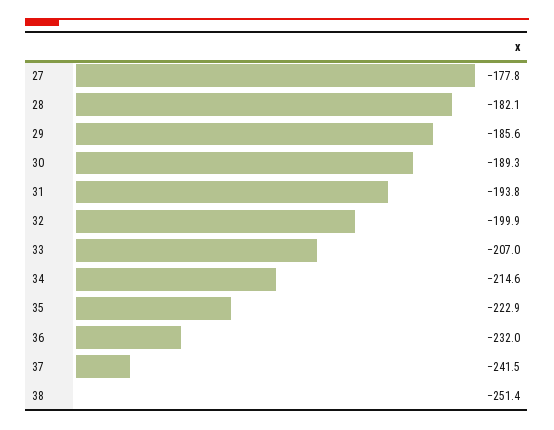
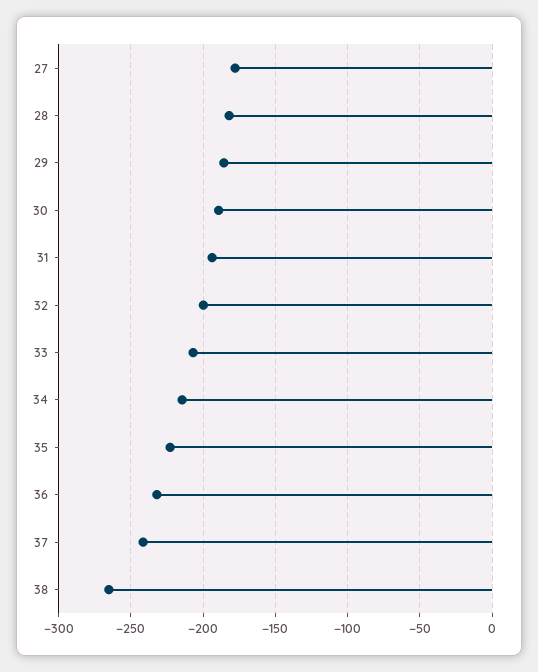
  {
    "27": -177.8,
    "28": -182.1,
    "29": -185.6,
    "30": -189.3,
    "31": -193.8,
    "32": -199.9,
    "33": -207,
    "34": -214.6,
    "35": -222.9,
    "36": -232,
    "37": -241.5,
-   "38": -251.4
+   "38": -265
  }

